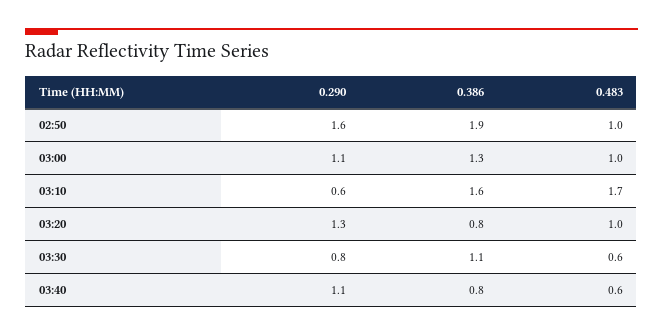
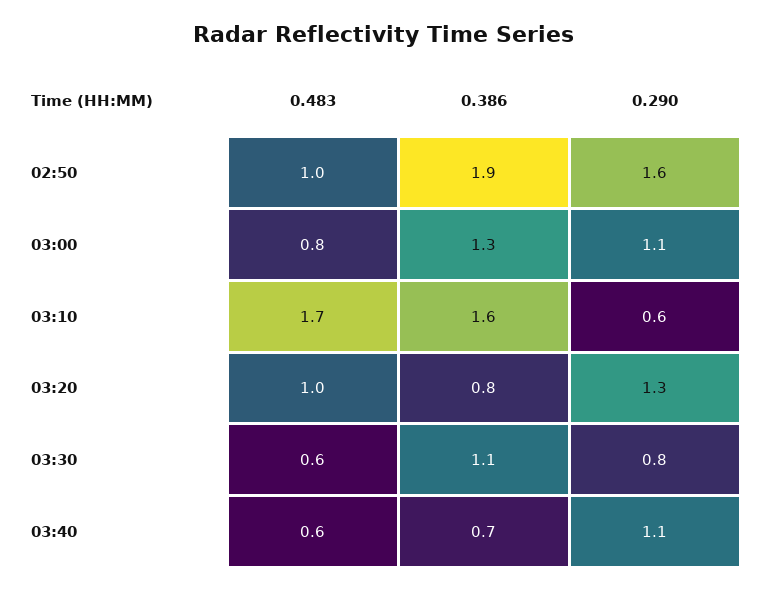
  {
    "0.290": {
      "02:50": 1.6,
      "03:00": 1.1,
      "03:10": 0.6,
      "03:20": 1.3,
      "03:30": 0.8,
      "03:40": 1.1
    },
    "0.386": {
      "02:50": 1.9,
      "03:00": 1.3,
      "03:10": 1.6,
      "03:20": 0.8,
      "03:30": 1.1,
-     "03:40": 0.8
+     "03:40": 0.7
    },
    "0.483": {
      "02:50": 1,
-     "03:00": 1,
+     "03:00": 0.8,
      "03:10": 1.7,
      "03:20": 1,
      "03:30": 0.6,
      "03:40": 0.6
    }
  }

